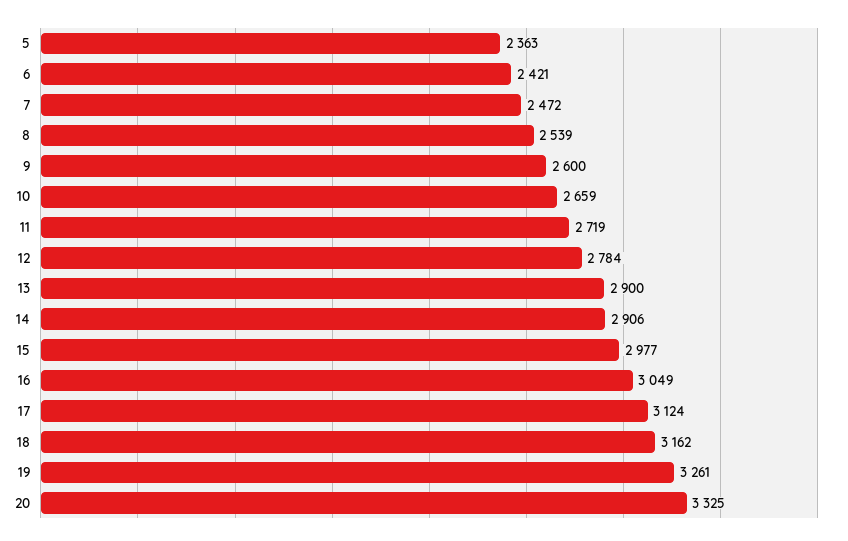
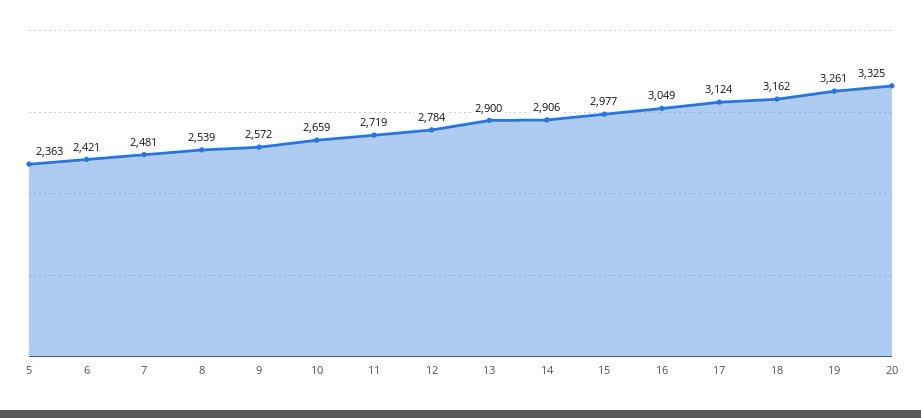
  {
    "5": 2363,
    "6": 2421,
-   "7": 2472,
+   "7": 2481,
    "8": 2539,
-   "9": 2600,
+   "9": 2572,
    "10": 2659,
    "11": 2719,
    "12": 2784,
    "13": 2900,
    "14": 2906,
    "15": 2977,
    "16": 3049,
    "17": 3124,
    "18": 3162,
    "19": 3261,
    "20": 3325
  }

